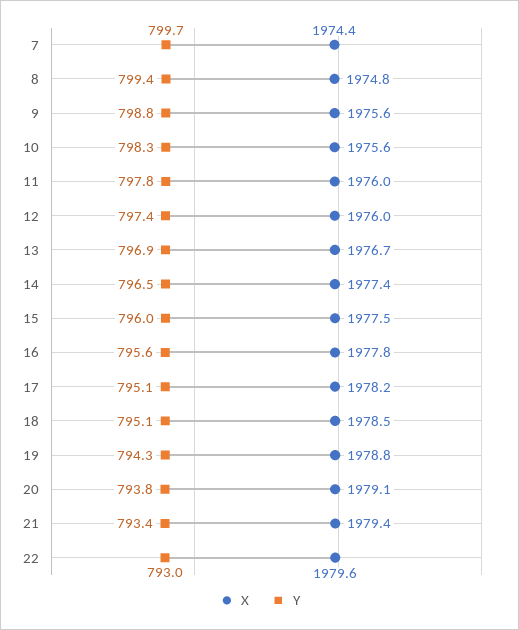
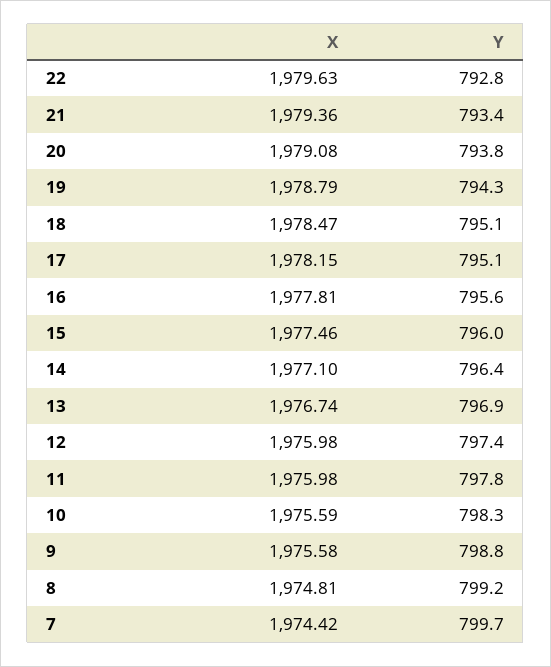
  {
    "X": {
      "7": 1974.42,
      "8": 1974.81,
      "9": 1975.58,
      "10": 1975.59,
      "11": 1975.98,
      "12": 1975.98,
      "13": 1976.74,
-     "14": 1977.4,
+     "14": 1977.1,
      "15": 1977.46,
      "16": 1977.81,
      "17": 1978.15,
      "18": 1978.47,
      "19": 1978.79,
      "20": 1979.08,
      "21": 1979.36,
      "22": 1979.63
    },
    "Y": {
      "7": 799.7,
-     "8": 799.4,
+     "8": 799.2,
      "9": 798.8,
      "10": 798.3,
      "11": 797.8,
      "12": 797.4,
      "13": 796.9,
-     "14": 796.5,
+     "14": 796.4,
      "15": 796,
      "16": 795.6,
      "17": 795.1,
      "18": 795.1,
      "19": 794.3,
      "20": 793.8,
      "21": 793.4,
-     "22": 793
+     "22": 792.8
    }
  }

